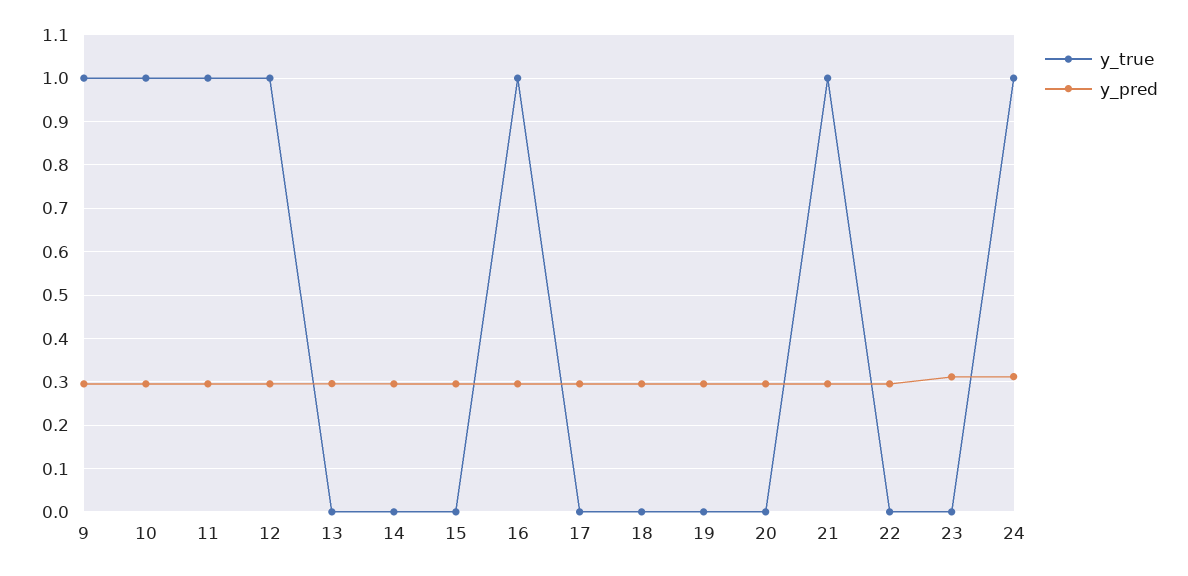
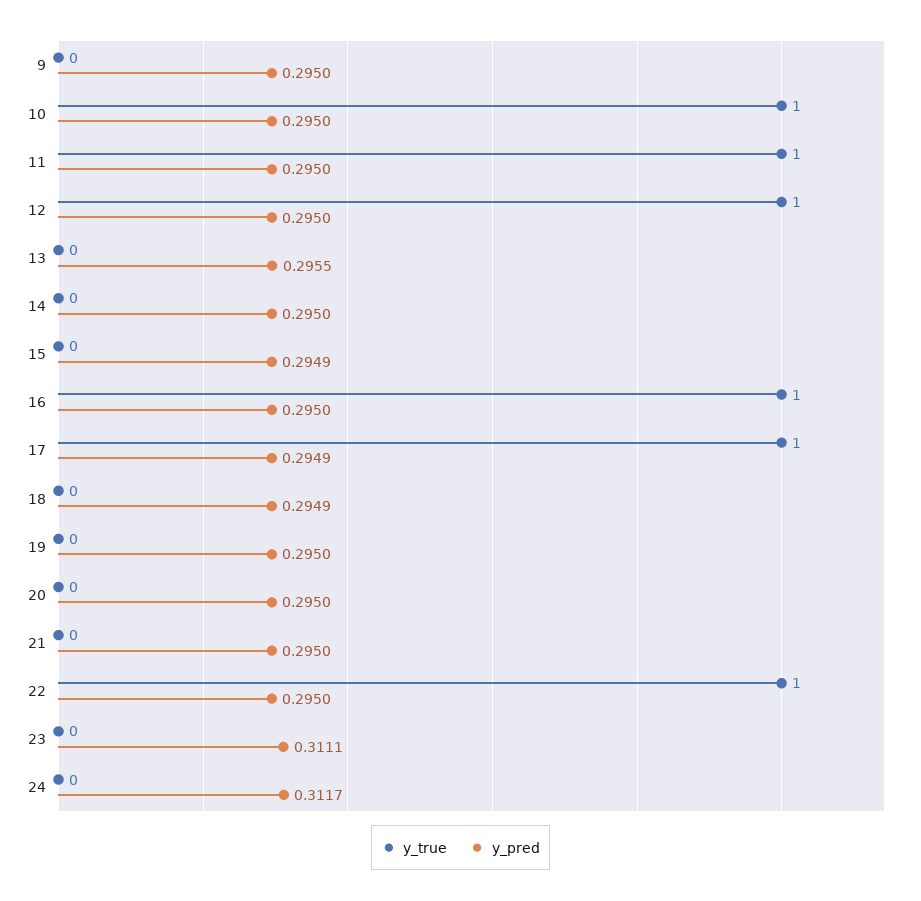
  {
    "y_true": {
-     "9": 1,
+     "9": 0,
      "10": 1,
      "11": 1,
      "12": 1,
      "13": 0,
      "14": 0,
      "15": 0,
      "16": 1,
-     "17": 0,
+     "17": 1,
      "18": 0,
      "19": 0,
      "20": 0,
-     "21": 1,
+     "21": 0,
-     "22": 0,
+     "22": 1,
      "23": 0,
-     "24": 1
+     "24": 0
    },
    "y_pred": {
      "9": 0.295,
      "10": 0.295,
      "11": 0.295,
      "12": 0.295,
      "13": 0.2955,
      "14": 0.295,
      "15": 0.2949,
      "16": 0.295,
      "17": 0.2949,
      "18": 0.2949,
      "19": 0.295,
      "20": 0.295,
      "21": 0.295,
      "22": 0.295,
      "23": 0.3111,
      "24": 0.3117
    }
  }

